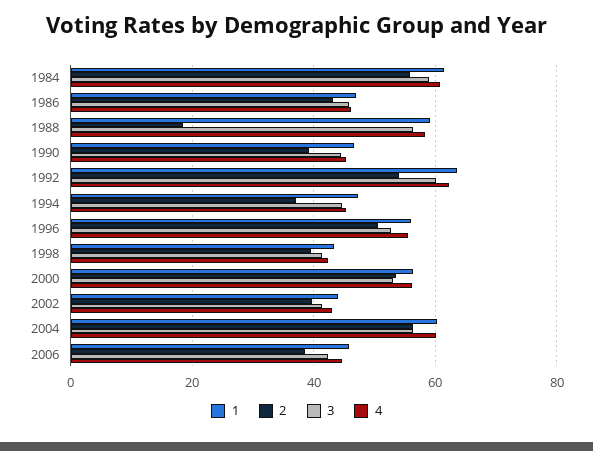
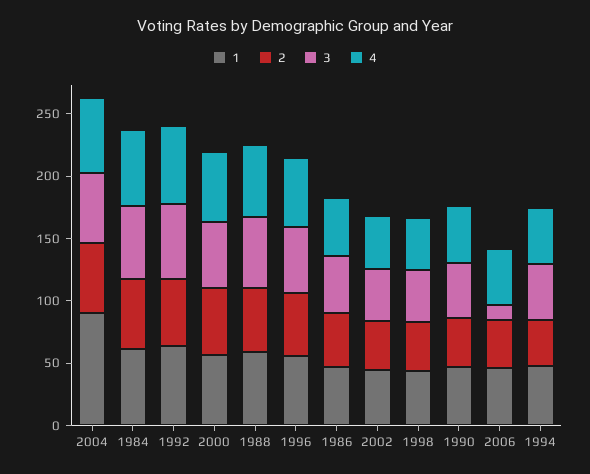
  {
    "1": {
      "1984": 62,
      "1986": 48,
      "1988": 60,
      "1990": 46,
      "1992": 64,
      "1994": 48,
      "1996": 56,
      "1998": 44,
      "2000": 56,
      "2002": 44,
-     "2004": 60,
+     "2004": 90,
      "2006": 46
    },
    "2": {
      "1984": 56,
      "1986": 44,
-     "1988": 18,
+     "1988": 50,
      "1990": 40,
      "1992": 54,
      "1994": 38,
      "1996": 50,
      "1998": 40,
      "2000": 54,
      "2002": 40,
      "2004": 56,
      "2006": 38
    },
    "3": {
      "1984": 60,
      "1986": 46,
      "1988": 56,
      "1990": 44,
      "1992": 60,
      "1994": 44,
      "1996": 52,
      "1998": 42,
      "2000": 54,
      "2002": 42,
      "2004": 56,
-     "2006": 42
+     "2006": 10
    },
    "4": {
      "1984": 60,
      "1986": 46,
      "1988": 58,
      "1990": 46,
      "1992": 62,
      "1994": 46,
      "1996": 56,
      "1998": 42,
      "2000": 56,
      "2002": 44,
      "2004": 60,
      "2006": 44
    }
  }

